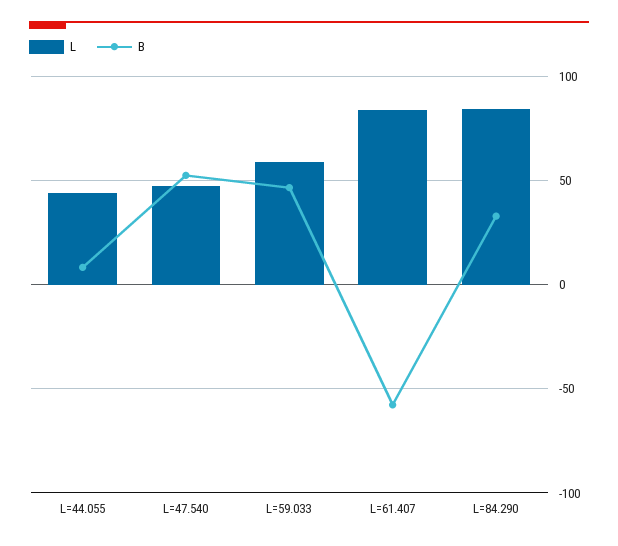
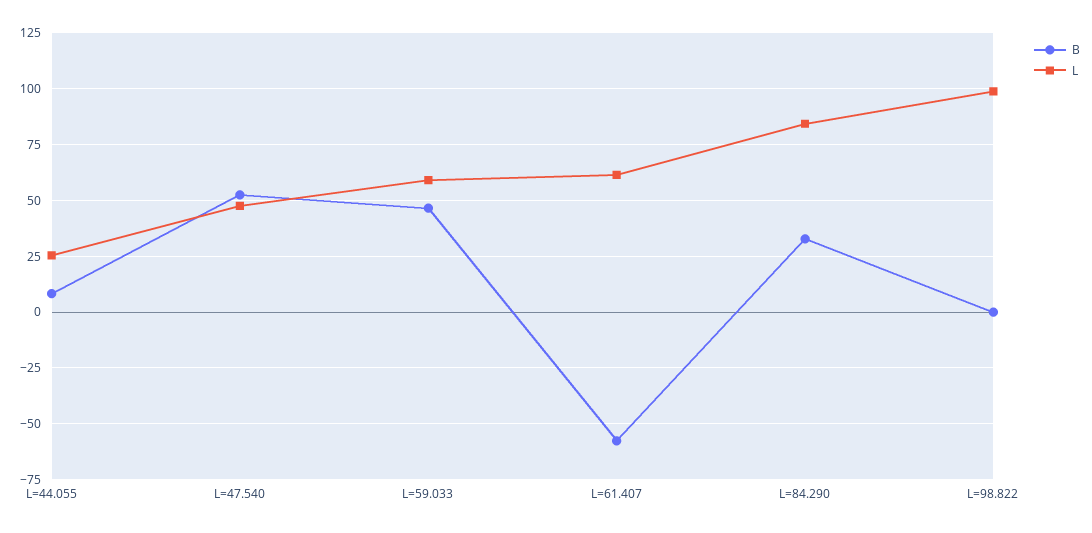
  {
    "L": {
-     "L=44.055": 45,
+     "L=44.055": 25,
      "L=47.540": 50,
      "L=59.033": 60,
-     "L=61.407": 85,
+     "L=61.407": 60,
-     "L=84.290": 85
+     "L=84.290": 85,
+     "L=98.822": 100
    },
    "B": {
      "L=44.055": 10,
      "L=47.540": 50,
      "L=59.033": 45,
      "L=61.407": -60,
-     "L=84.290": 35
+     "L=84.290": 35,
+     "L=98.822": 0
    }
  }

